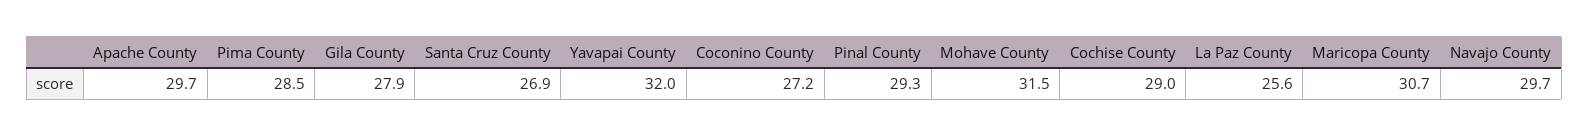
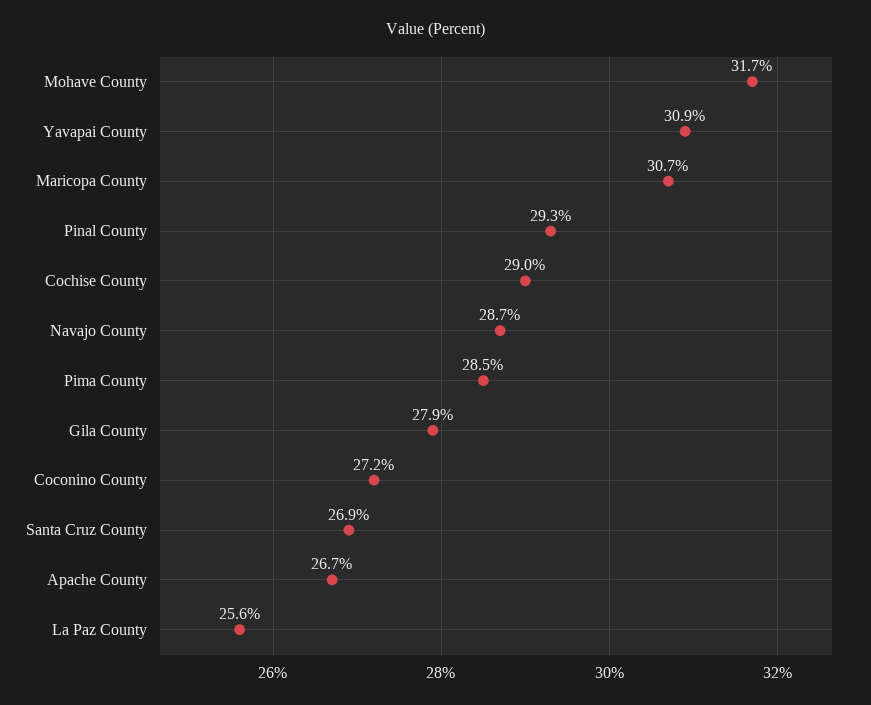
  {
-   "Apache County": 29.7,
+   "Apache County": 26.7,
    "Pima County": 28.5,
    "Gila County": 27.9,
    "Santa Cruz County": 26.9,
-   "Yavapai County": 32,
+   "Yavapai County": 30.9,
    "Coconino County": 27.2,
    "Pinal County": 29.3,
-   "Mohave County": 31.5,
+   "Mohave County": 31.7,
    "Cochise County": 29,
    "La Paz County": 25.6,
    "Maricopa County": 30.7,
-   "Navajo County": 29.7
+   "Navajo County": 28.7
  }

